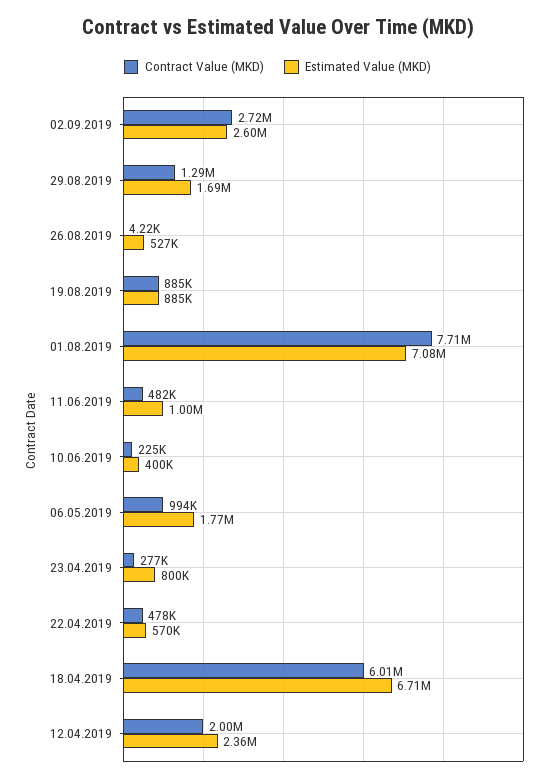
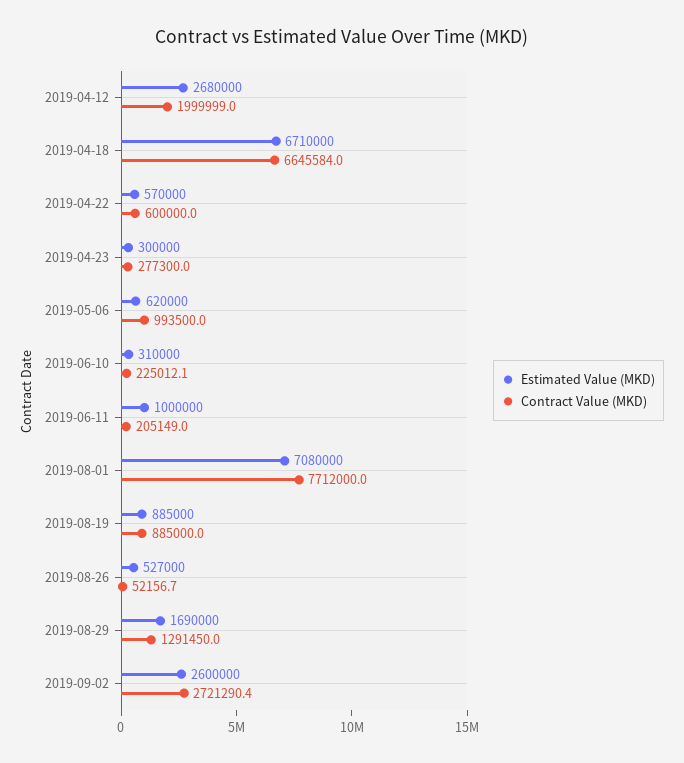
  {
    "Contract Value (MKD)": {
      "02.09.2019": 2721290.4,
      "29.08.2019": 1291450,
-     "26.08.2019": 4220,
+     "26.08.2019": 52156.7,
      "19.08.2019": 885000,
      "01.08.2019": 7712000,
-     "11.06.2019": 482000,
+     "11.06.2019": 205149,
      "10.06.2019": 225012.1,
      "06.05.2019": 993500,
      "23.04.2019": 277300,
-     "22.04.2019": 478000,
+     "22.04.2019": 600000,
-     "18.04.2019": 6010000,
+     "18.04.2019": 6645584,
      "12.04.2019": 1999999
    },
    "Estimated Value (MKD)": {
      "02.09.2019": 2600000,
      "29.08.2019": 1690000,
      "26.08.2019": 527000,
      "19.08.2019": 885000,
      "01.08.2019": 7080000,
      "11.06.2019": 1000000,
-     "10.06.2019": 400000,
+     "10.06.2019": 310000,
-     "06.05.2019": 1770000,
+     "06.05.2019": 620000,
-     "23.04.2019": 800000,
+     "23.04.2019": 300000,
      "22.04.2019": 570000,
      "18.04.2019": 6710000,
-     "12.04.2019": 2360000
+     "12.04.2019": 2680000
    }
  }

